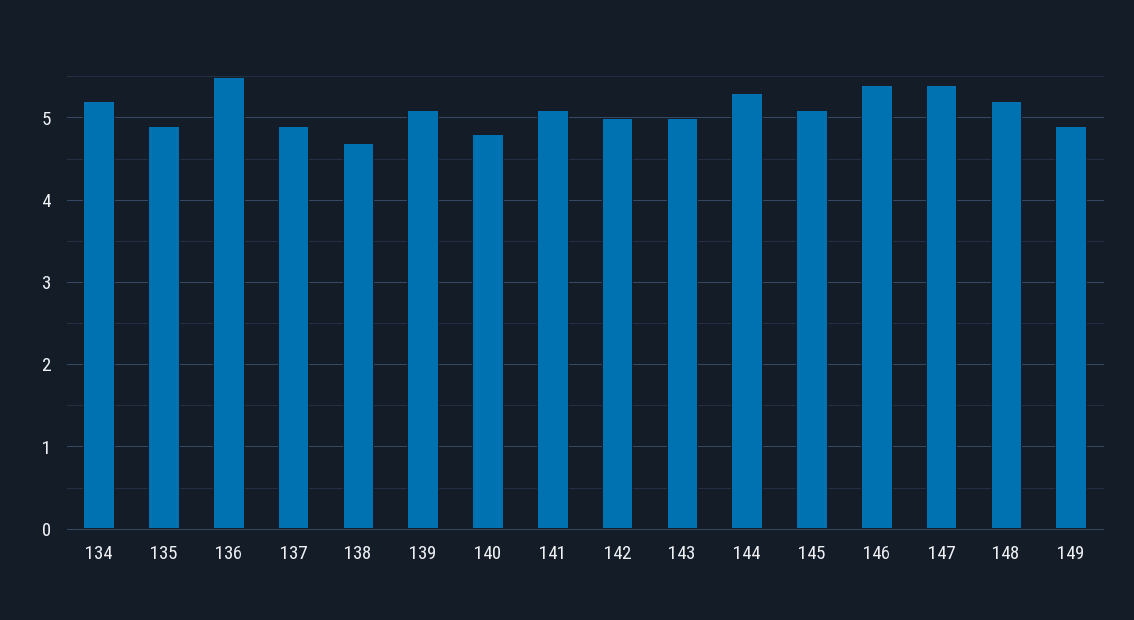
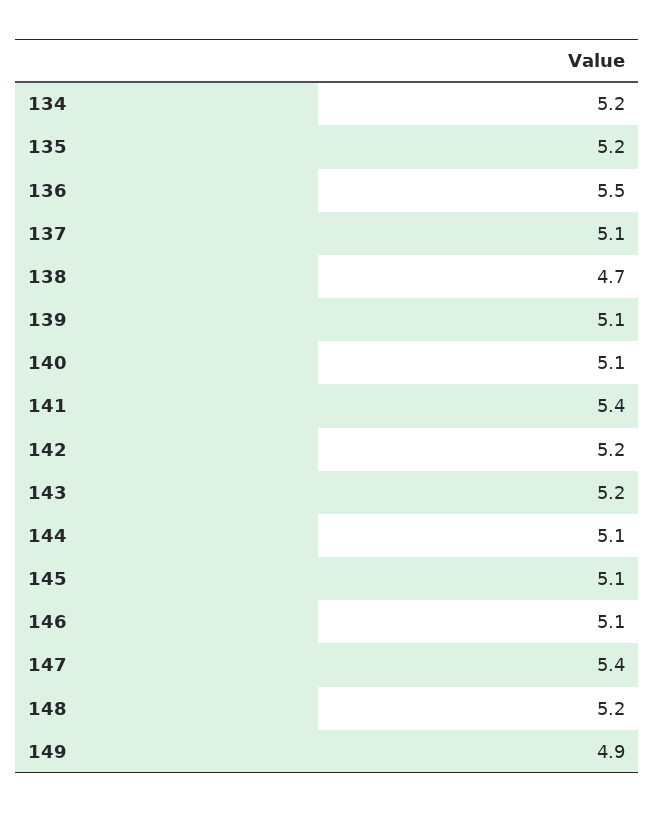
  {
    "134": 5.2,
-   "135": 4.9,
+   "135": 5.2,
    "136": 5.5,
-   "137": 4.9,
+   "137": 5.1,
    "138": 4.7,
    "139": 5.1,
-   "140": 4.8,
+   "140": 5.1,
-   "141": 5.1,
+   "141": 5.4,
-   "142": 5,
+   "142": 5.2,
-   "143": 5,
+   "143": 5.2,
-   "144": 5.3,
+   "144": 5.1,
    "145": 5.1,
-   "146": 5.4,
+   "146": 5.1,
    "147": 5.4,
    "148": 5.2,
    "149": 4.9
  }

